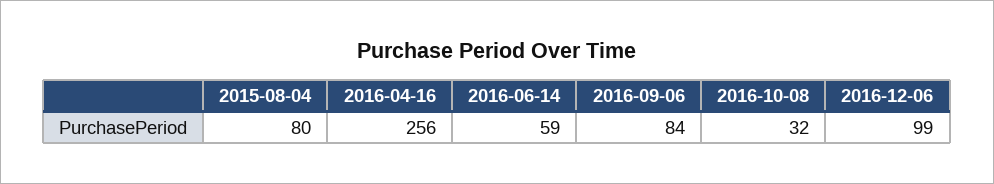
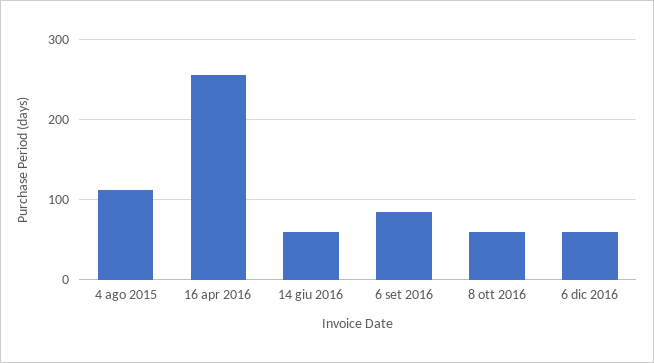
  {
-   "2015-08-04": 80,
+   "2015-08-04": 110,
    "2016-04-16": 256,
    "2016-06-14": 59,
    "2016-09-06": 84,
-   "2016-10-08": 32,
+   "2016-10-08": 60,
-   "2016-12-06": 99
+   "2016-12-06": 60
  }

